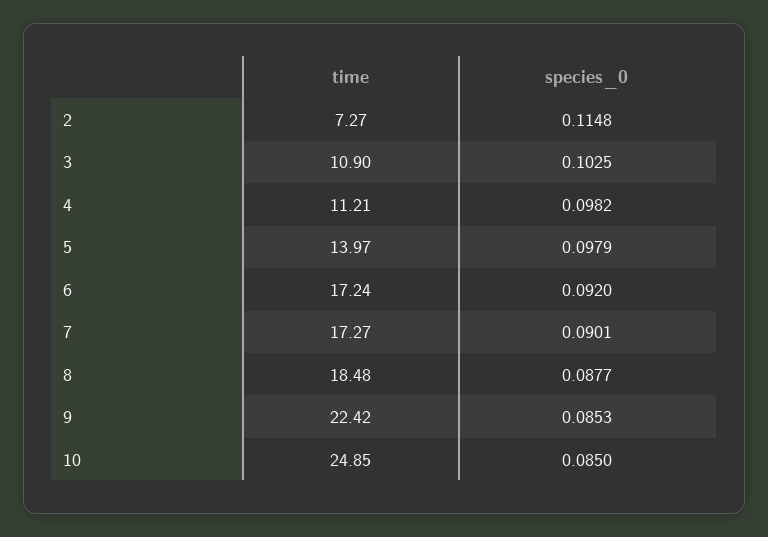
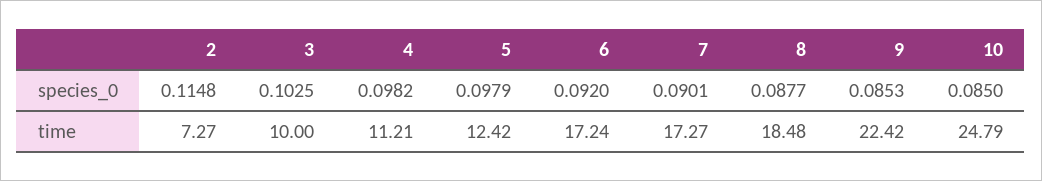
  {
    "time": {
      "2": 7.27,
-     "3": 10.9,
+     "3": 10,
      "4": 11.21,
-     "5": 13.97,
+     "5": 12.42,
      "6": 17.24,
      "7": 17.27,
      "8": 18.48,
      "9": 22.42,
-     "10": 24.85
+     "10": 24.79
    },
    "species_0": {
      "2": 0.1148,
      "3": 0.1025,
      "4": 0.0982,
      "5": 0.0979,
      "6": 0.092,
      "7": 0.0901,
      "8": 0.0877,
      "9": 0.0853,
      "10": 0.085
    }
  }

